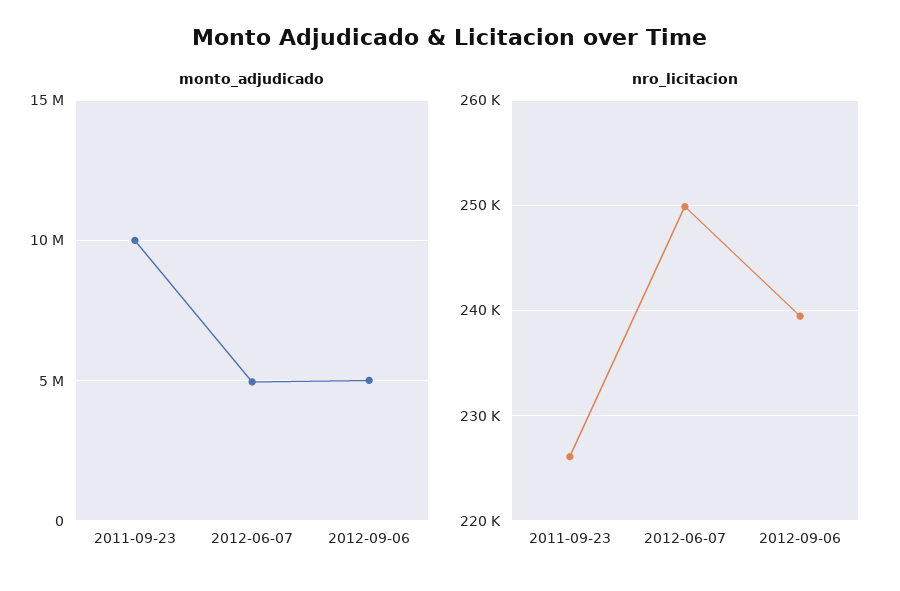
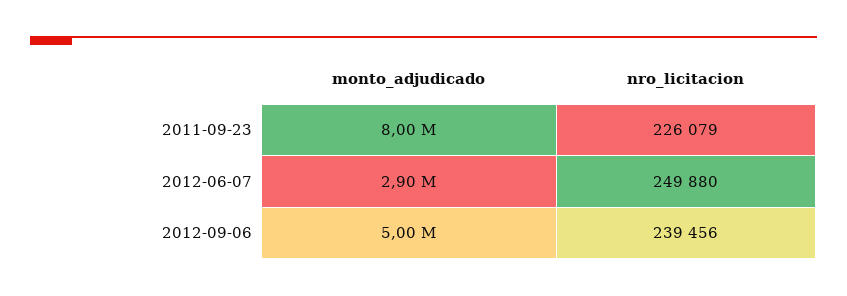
  {
    "monto_adjudicado": {
-     "2011-09-23": 10000000,
+     "2011-09-23": 8000000,
-     "2012-06-07": 5000000,
+     "2012-06-07": 2900000,
      "2012-09-06": 5000000
    },
    "nro_licitacion": {
      "2011-09-23": 226079,
      "2012-06-07": 249880,
      "2012-09-06": 239456
    }
  }

